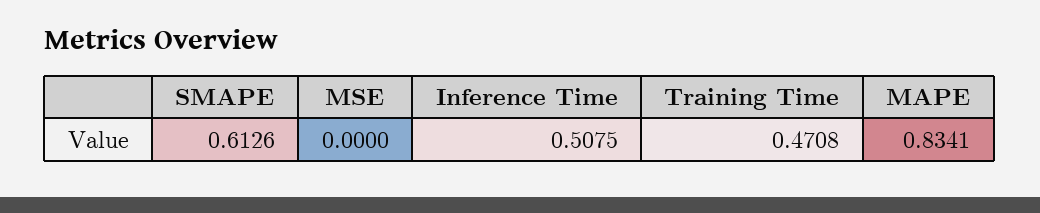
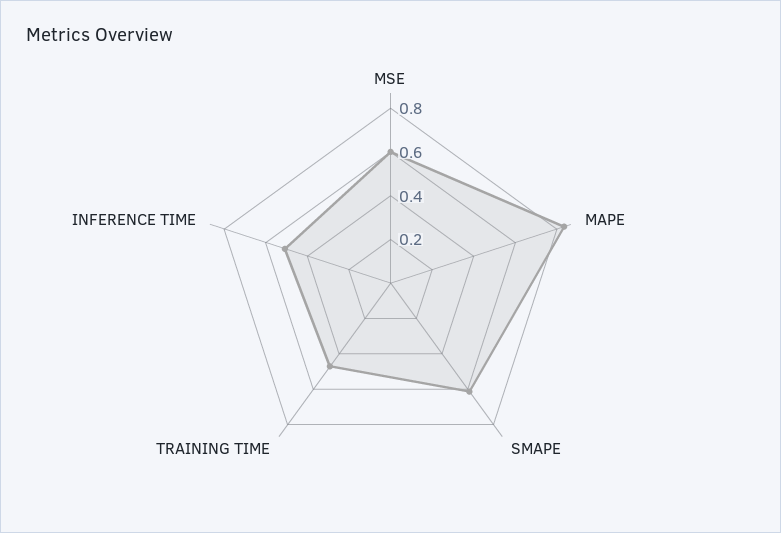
  {
    "SMAPE": 0.6126,
-   "MSE": 0,
+   "MSE": 0.6,
    "Inference Time": 0.5075,
    "Training Time": 0.4708,
    "MAPE": 0.8341
  }

